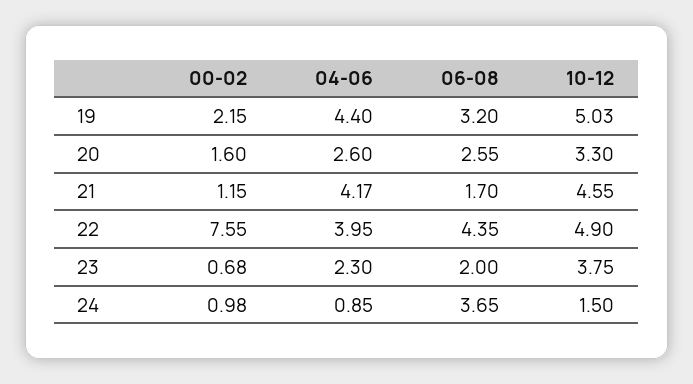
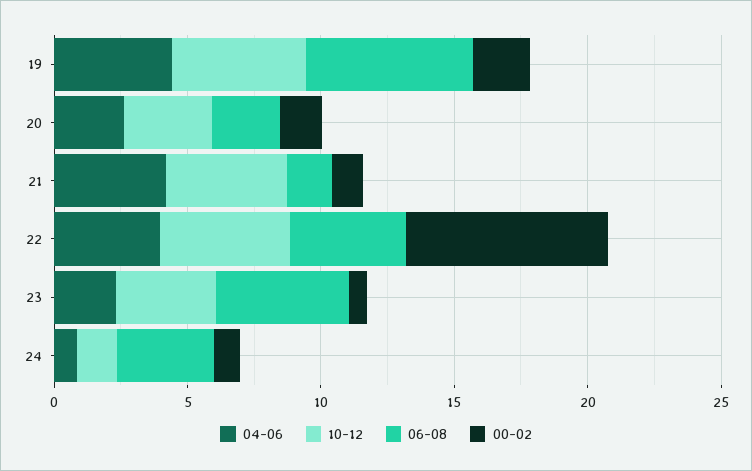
  {
    "00-02": {
      "19": 2.15,
      "20": 1.6,
      "21": 1.15,
      "22": 7.55,
      "23": 0.68,
      "24": 0.98
    },
    "04-06": {
      "19": 4.4,
      "20": 2.6,
      "21": 4.17,
      "22": 3.95,
      "23": 2.3,
      "24": 0.85
    },
    "06-08": {
-     "19": 3.2,
+     "19": 6,
      "20": 2.55,
      "21": 1.7,
      "22": 4.35,
-     "23": 2,
+     "23": 5,
      "24": 3.65
    },
    "10-12": {
      "19": 5.03,
      "20": 3.3,
      "21": 4.55,
      "22": 4.9,
      "23": 3.75,
      "24": 1.5
    }
  }

